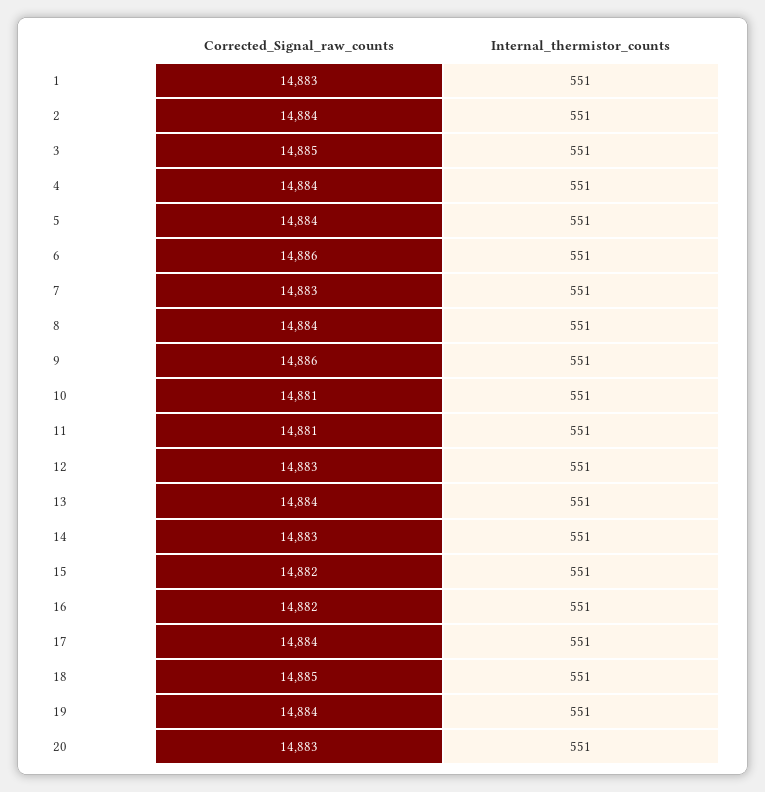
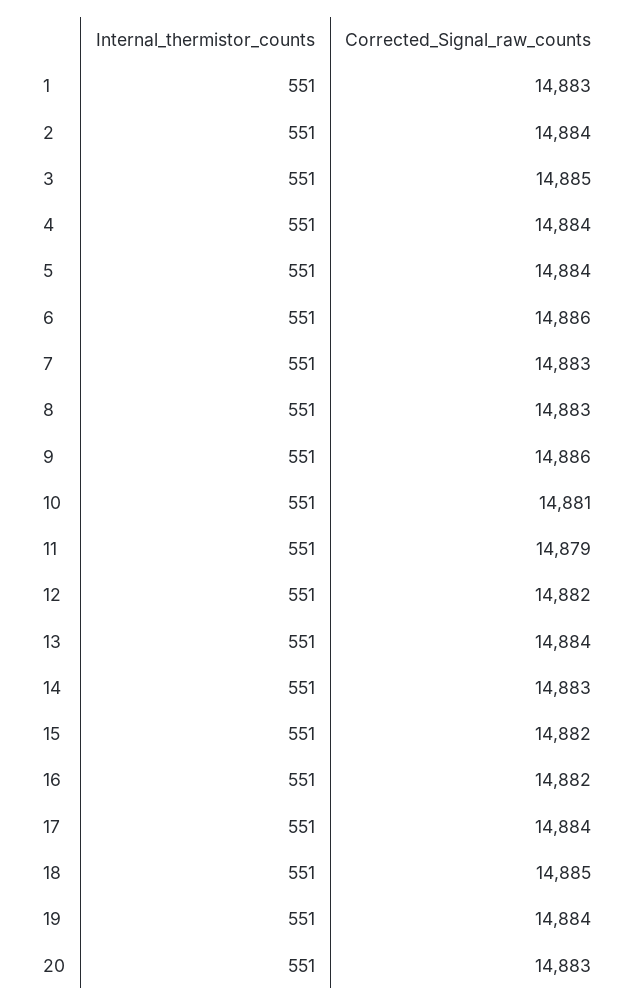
  {
    "Corrected_Signal_raw_counts": {
      "1": 14883,
      "2": 14884,
      "3": 14885,
      "4": 14884,
      "5": 14884,
      "6": 14886,
      "7": 14883,
-     "8": 14884,
+     "8": 14883,
      "9": 14886,
      "10": 14881,
-     "11": 14881,
+     "11": 14879,
-     "12": 14883,
+     "12": 14882,
      "13": 14884,
      "14": 14883,
      "15": 14882,
      "16": 14882,
      "17": 14884,
      "18": 14885,
      "19": 14884,
      "20": 14883
    },
    "Internal_thermistor_counts": {
      "1": 551,
      "2": 551,
      "3": 551,
      "4": 551,
      "5": 551,
      "6": 551,
      "7": 551,
      "8": 551,
      "9": 551,
      "10": 551,
      "11": 551,
      "12": 551,
      "13": 551,
      "14": 551,
      "15": 551,
      "16": 551,
      "17": 551,
      "18": 551,
      "19": 551,
      "20": 551
    }
  }

